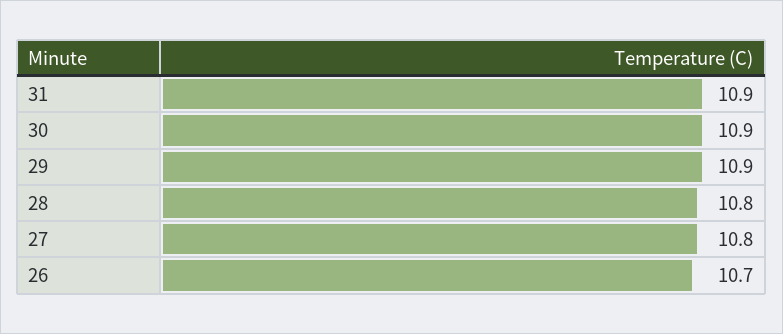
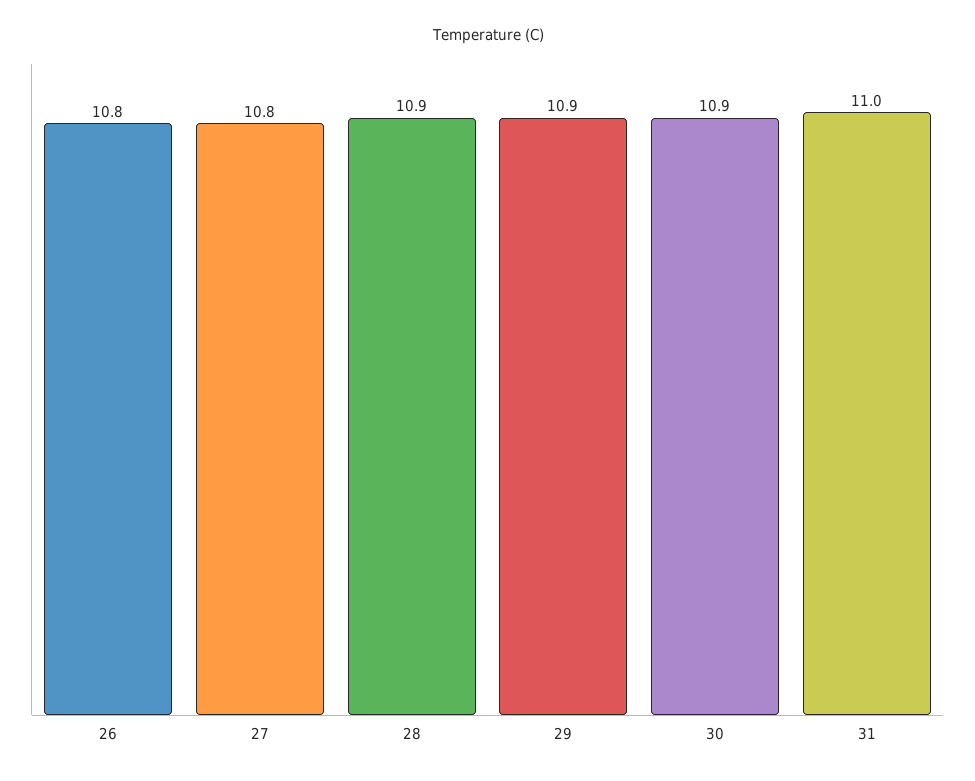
  {
-   "31": 10.9,
+   "31": 11,
    "30": 10.9,
    "29": 10.9,
-   "28": 10.8,
+   "28": 10.9,
    "27": 10.8,
-   "26": 10.7
+   "26": 10.8
  }

